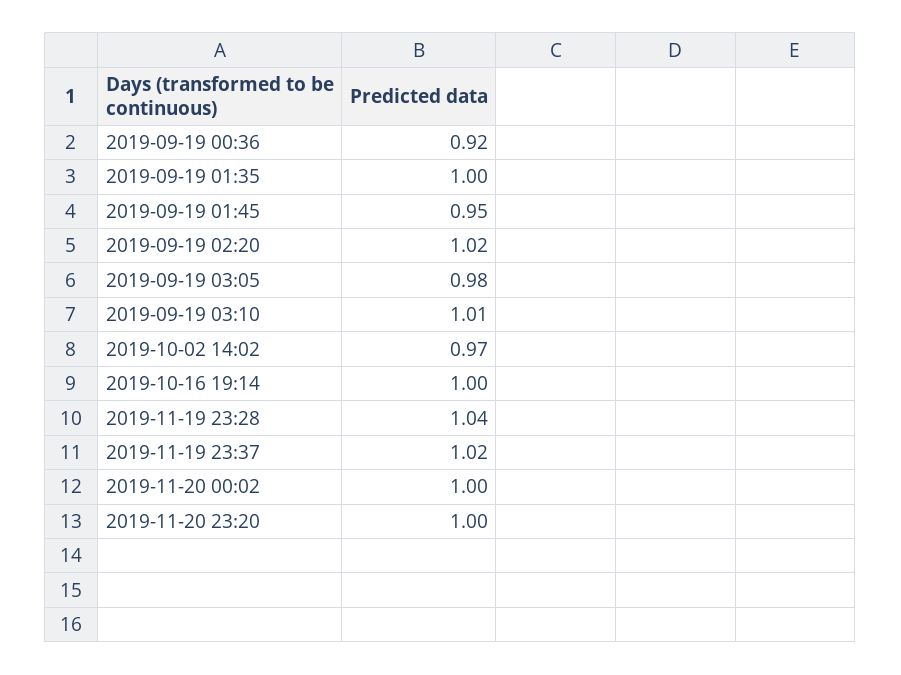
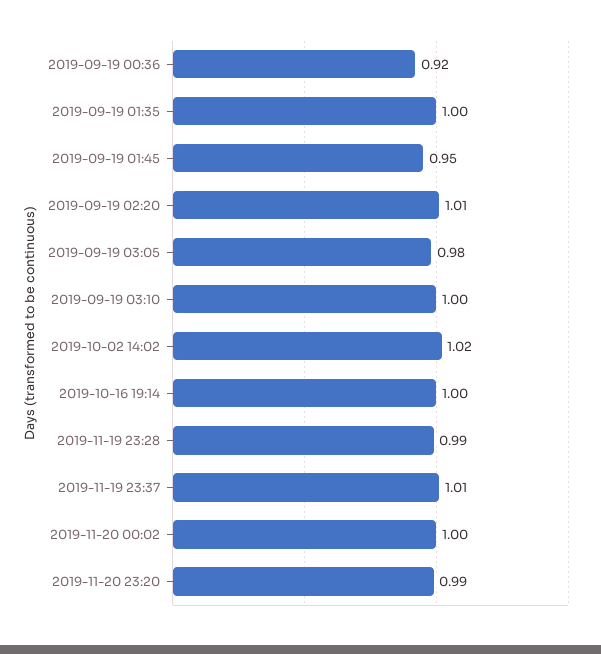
  {
    "2019-09-19 00:36": 0.92,
    "2019-09-19 01:35": 1,
    "2019-09-19 01:45": 0.95,
-   "2019-09-19 02:20": 1.02,
+   "2019-09-19 02:20": 1.01,
    "2019-09-19 03:05": 0.98,
-   "2019-09-19 03:10": 1.01,
+   "2019-09-19 03:10": 1,
-   "2019-10-02 14:02": 0.97,
+   "2019-10-02 14:02": 1.02,
    "2019-10-16 19:14": 1,
-   "2019-11-19 23:28": 1.04,
+   "2019-11-19 23:28": 0.99,
-   "2019-11-19 23:37": 1.02,
+   "2019-11-19 23:37": 1.01,
    "2019-11-20 00:02": 1,
-   "2019-11-20 23:20": 1
+   "2019-11-20 23:20": 0.99
  }

